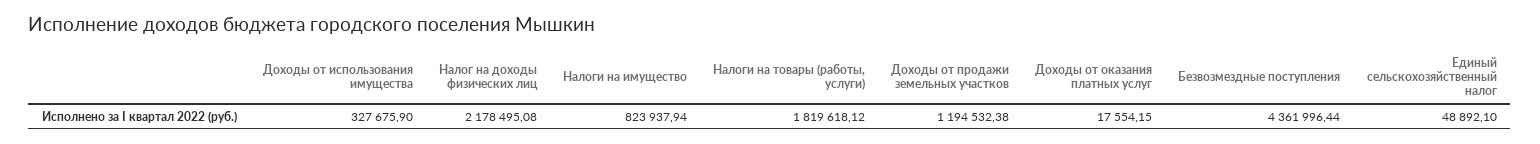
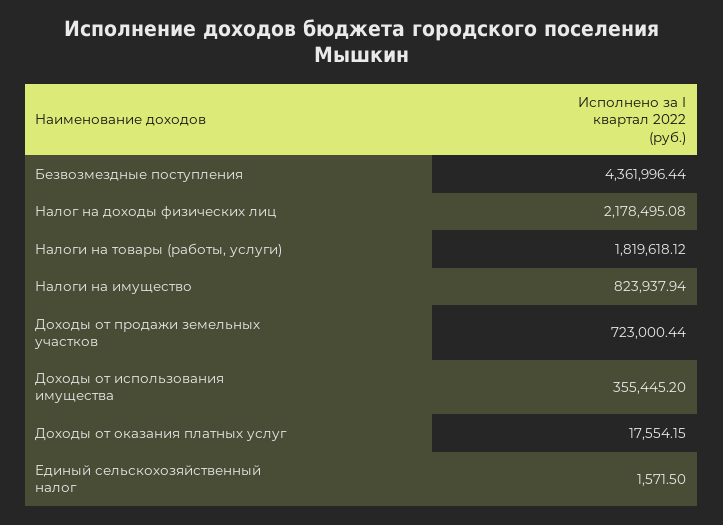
  {
-   "Доходы от использования имущества": 327675.9,
+   "Доходы от использования имущества": 355445.2,
    "Налог на доходы физических лиц": 2178495.08,
    "Налоги на имущество": 823937.94,
    "Налоги на товары (работы, услуги)": 1819618.12,
-   "Доходы от продажи земельных участков": 1194532.38,
+   "Доходы от продажи земельных участков": 723000.44,
    "Доходы от оказания платных услуг": 17554.15,
    "Безвозмездные поступления": 4361996.44,
-   "Единый сельскохозяйственный налог": 48892.1
+   "Единый сельскохозяйственный налог": 1571.5
  }

